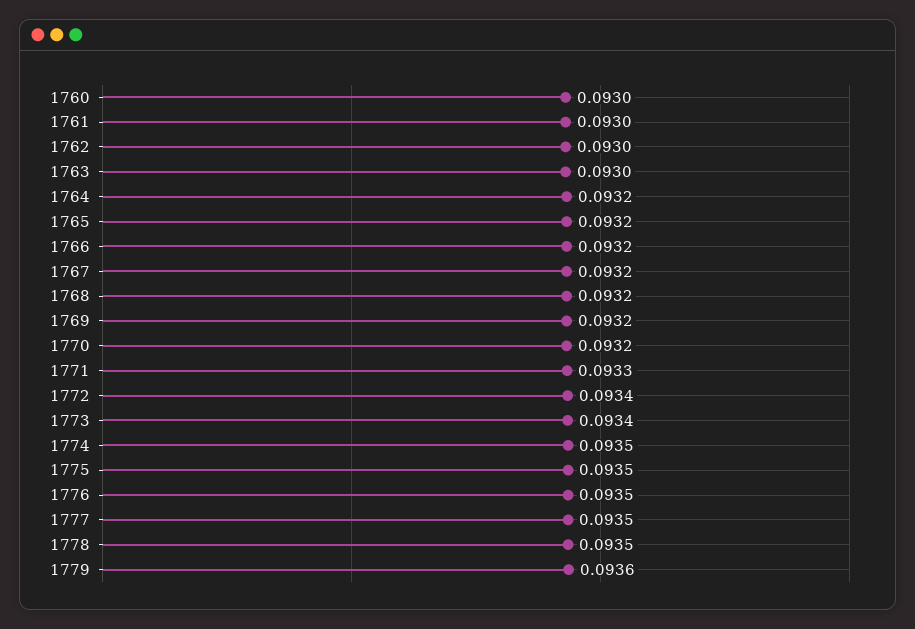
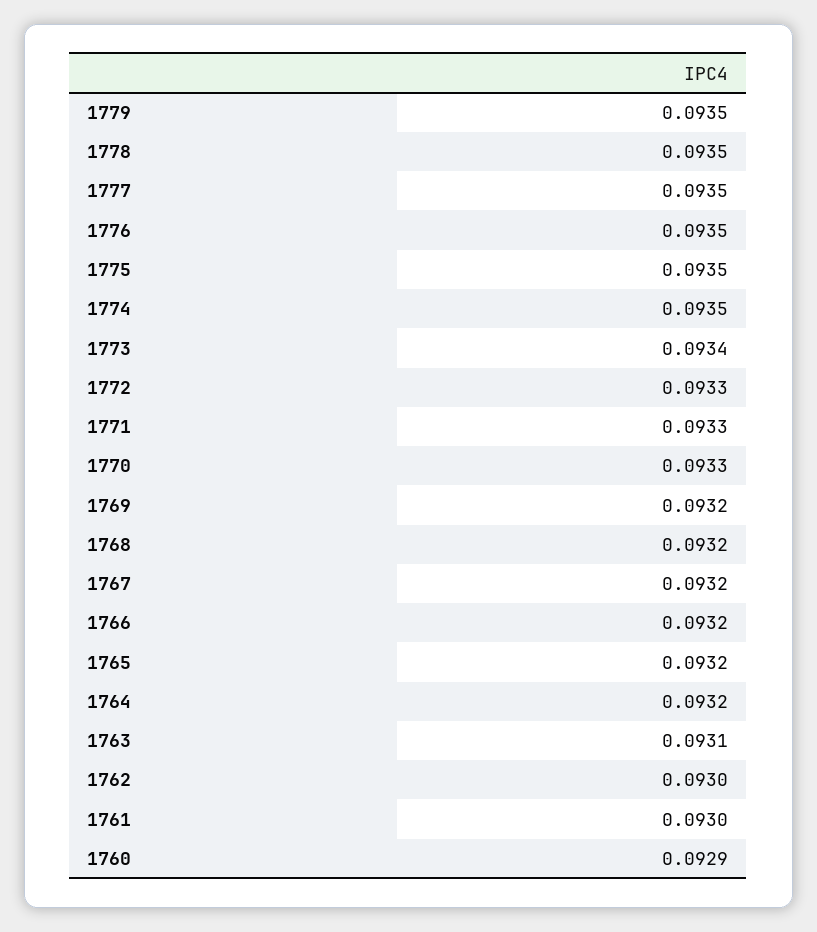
  {
-   "1760": 0.093,
+   "1760": 0.0929,
    "1761": 0.093,
    "1762": 0.093,
-   "1763": 0.093,
+   "1763": 0.0931,
    "1764": 0.0932,
    "1765": 0.0932,
    "1766": 0.0932,
    "1767": 0.0932,
    "1768": 0.0932,
    "1769": 0.0932,
-   "1770": 0.0932,
+   "1770": 0.0933,
    "1771": 0.0933,
-   "1772": 0.0934,
+   "1772": 0.0933,
    "1773": 0.0934,
    "1774": 0.0935,
    "1775": 0.0935,
    "1776": 0.0935,
    "1777": 0.0935,
    "1778": 0.0935,
-   "1779": 0.0936
+   "1779": 0.0935
  }

